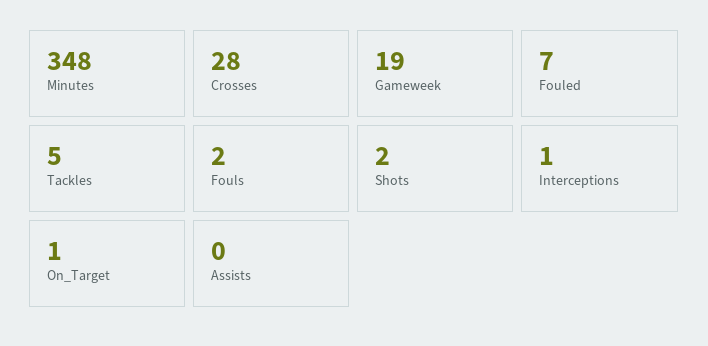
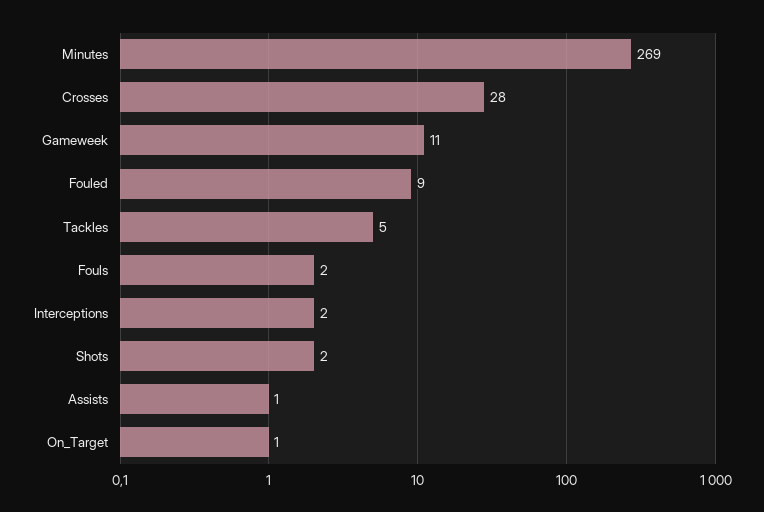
  {
-   "Minutes": 348,
+   "Minutes": 269,
    "Crosses": 28,
-   "Gameweek": 19,
+   "Gameweek": 11,
-   "Fouled": 7,
+   "Fouled": 9,
    "Tackles": 5,
    "Fouls": 2,
    "Shots": 2,
-   "Interceptions": 1,
+   "Interceptions": 2,
    "On_Target": 1,
-   "Assists": 0
+   "Assists": 1
  }

